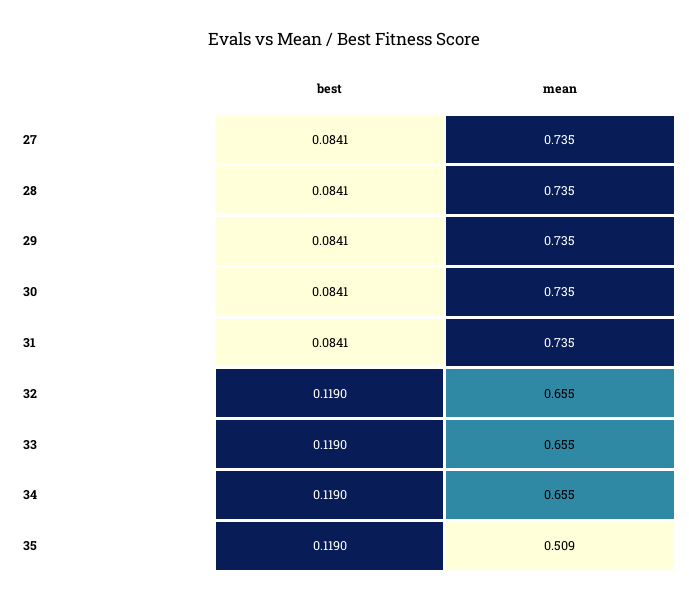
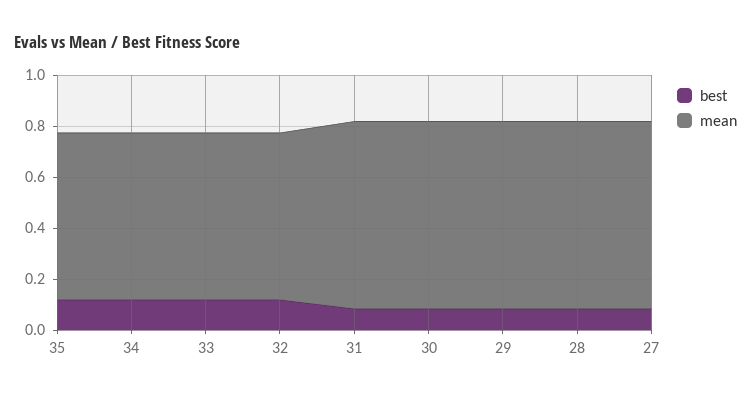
  {
    "best": {
      "27": 0.0841,
      "28": 0.0841,
      "29": 0.0841,
      "30": 0.0841,
      "31": 0.0841,
      "32": 0.119,
      "33": 0.119,
      "34": 0.119,
      "35": 0.119
    },
    "mean": {
      "27": 0.735,
      "28": 0.735,
      "29": 0.735,
      "30": 0.735,
      "31": 0.735,
      "32": 0.655,
      "33": 0.655,
      "34": 0.655,
-     "35": 0.509
+     "35": 0.65
    }
  }

